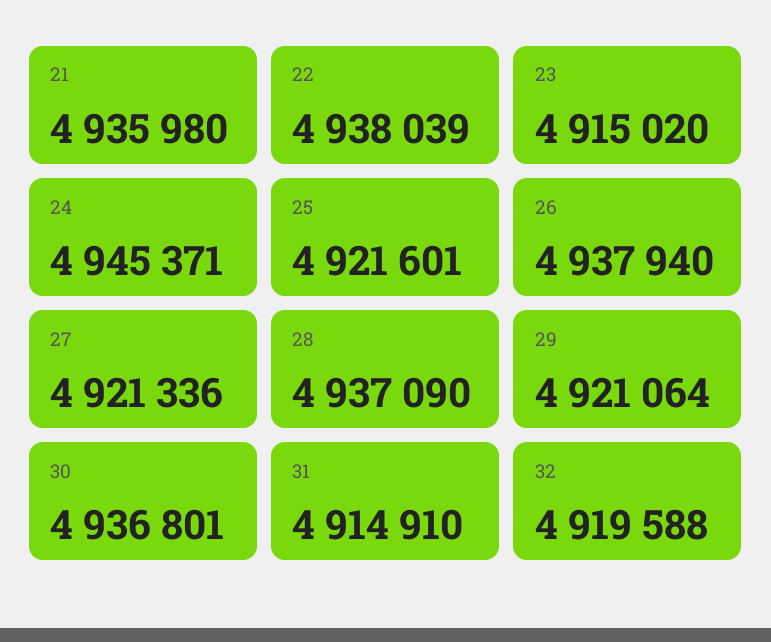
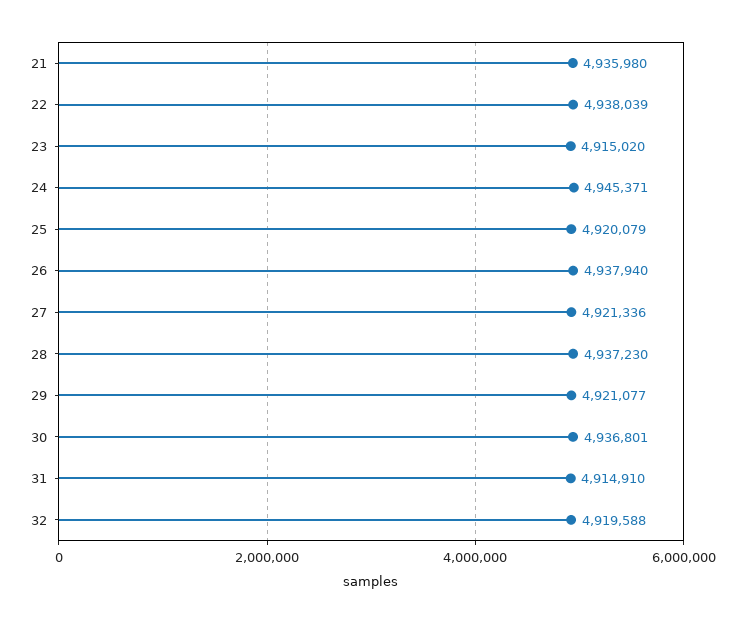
  {
    "21": 4935980,
    "22": 4938039,
    "23": 4915020,
    "24": 4945371,
-   "25": 4921601,
+   "25": 4920079,
    "26": 4937940,
    "27": 4921336,
-   "28": 4937090,
+   "28": 4937230,
-   "29": 4921064,
+   "29": 4921077,
    "30": 4936801,
    "31": 4914910,
    "32": 4919588
  }

